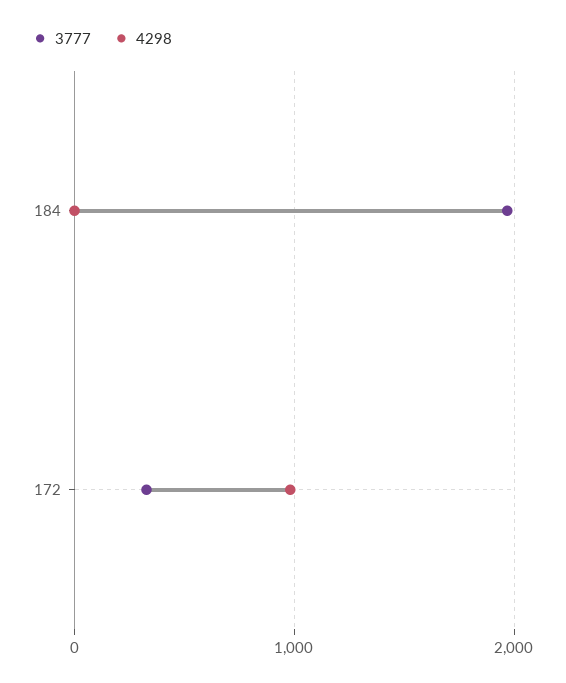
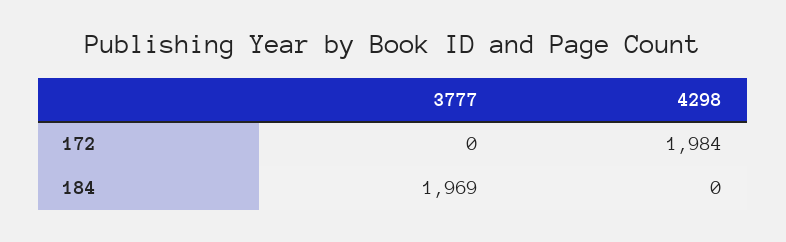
  {
    "3777": {
      "184": 1969,
-     "172": 300
+     "172": 0
    },
    "4298": {
      "184": 0,
-     "172": 1000
+     "172": 1984
    }
  }

